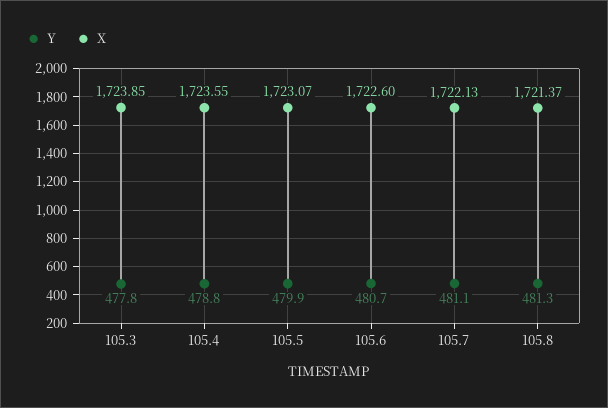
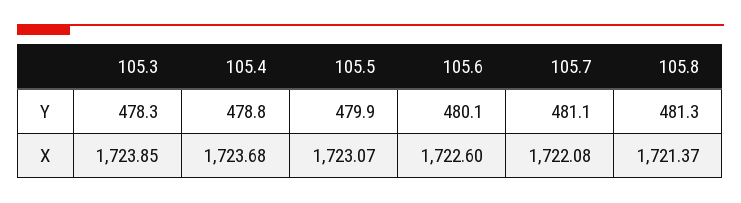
  {
    "Y": {
-     "105.3": 477.8,
+     "105.3": 478.3,
      "105.4": 478.8,
      "105.5": 479.9,
-     "105.6": 480.7,
+     "105.6": 480.1,
      "105.7": 481.1,
      "105.8": 481.3
    },
    "X": {
      "105.3": 1723.85,
-     "105.4": 1723.55,
+     "105.4": 1723.68,
      "105.5": 1723.07,
      "105.6": 1722.6,
-     "105.7": 1722.13,
+     "105.7": 1722.08,
      "105.8": 1721.37
    }
  }

